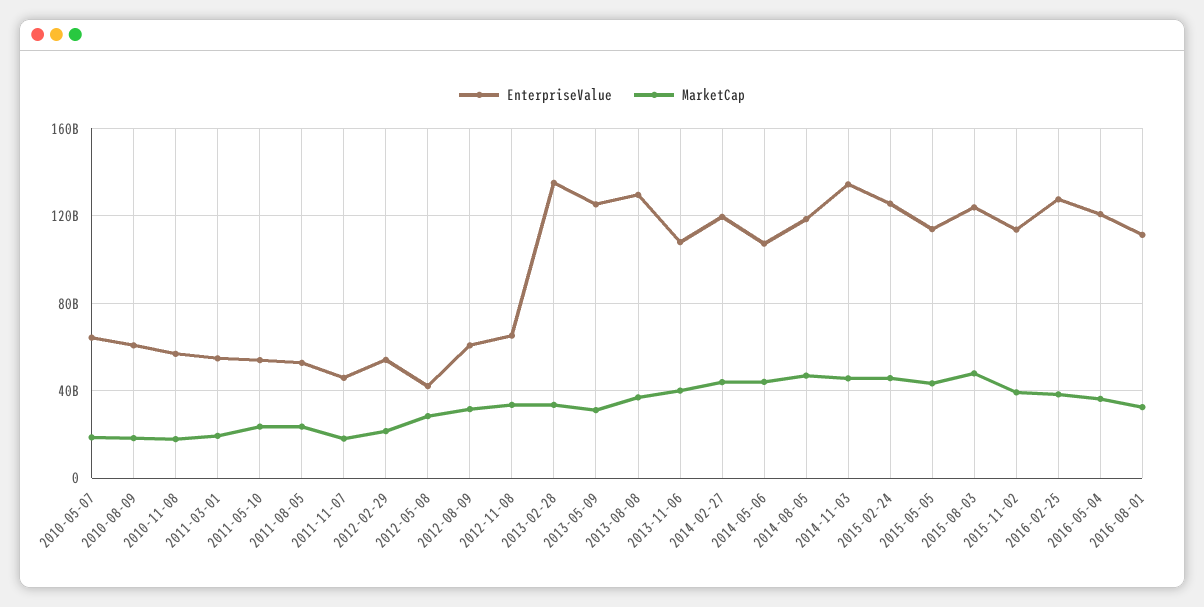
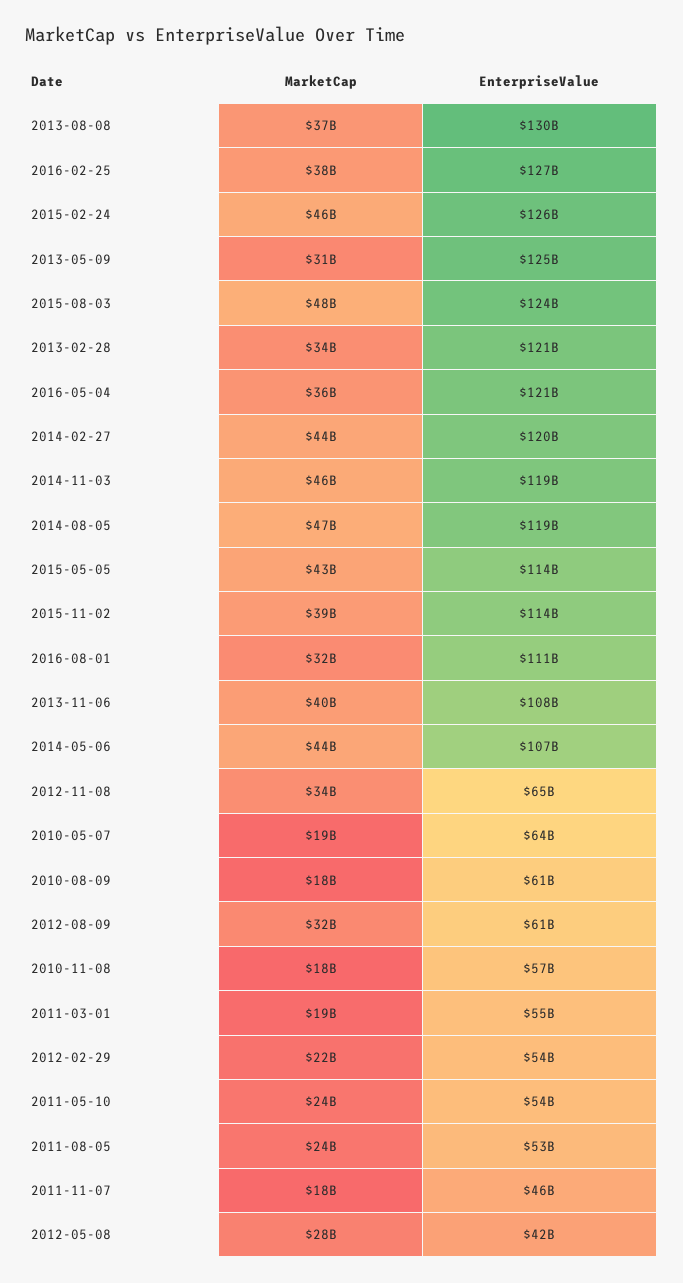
  {
    "EnterpriseValue": {
      "2010-05-07": 64000000000,
      "2010-08-09": 61000000000,
      "2010-11-08": 57000000000,
      "2011-03-01": 55000000000,
      "2011-05-10": 54000000000,
      "2011-08-05": 53000000000,
      "2011-11-07": 46000000000,
      "2012-02-29": 54000000000,
      "2012-05-08": 42000000000,
      "2012-08-09": 61000000000,
      "2012-11-08": 65000000000,
-     "2013-02-28": 135000000000,
+     "2013-02-28": 121000000000,
      "2013-05-09": 125000000000,
      "2013-08-08": 130000000000,
      "2013-11-06": 108000000000,
      "2014-02-27": 120000000000,
      "2014-05-06": 107000000000,
      "2014-08-05": 119000000000,
-     "2014-11-03": 135000000000,
+     "2014-11-03": 119000000000,
      "2015-02-24": 126000000000,
      "2015-05-05": 114000000000,
      "2015-08-03": 124000000000,
      "2015-11-02": 114000000000,
      "2016-02-25": 127000000000,
      "2016-05-04": 121000000000,
      "2016-08-01": 111000000000
    },
    "MarketCap": {
      "2010-05-07": 19000000000,
      "2010-08-09": 18000000000,
      "2010-11-08": 18000000000,
      "2011-03-01": 19000000000,
      "2011-05-10": 24000000000,
      "2011-08-05": 24000000000,
      "2011-11-07": 18000000000,
      "2012-02-29": 22000000000,
      "2012-05-08": 28000000000,
      "2012-08-09": 32000000000,
      "2012-11-08": 34000000000,
      "2013-02-28": 34000000000,
      "2013-05-09": 31000000000,
      "2013-08-08": 37000000000,
      "2013-11-06": 40000000000,
      "2014-02-27": 44000000000,
      "2014-05-06": 44000000000,
      "2014-08-05": 47000000000,
      "2014-11-03": 46000000000,
      "2015-02-24": 46000000000,
      "2015-05-05": 43000000000,
      "2015-08-03": 48000000000,
      "2015-11-02": 39000000000,
      "2016-02-25": 38000000000,
      "2016-05-04": 36000000000,
      "2016-08-01": 32000000000
    }
  }

